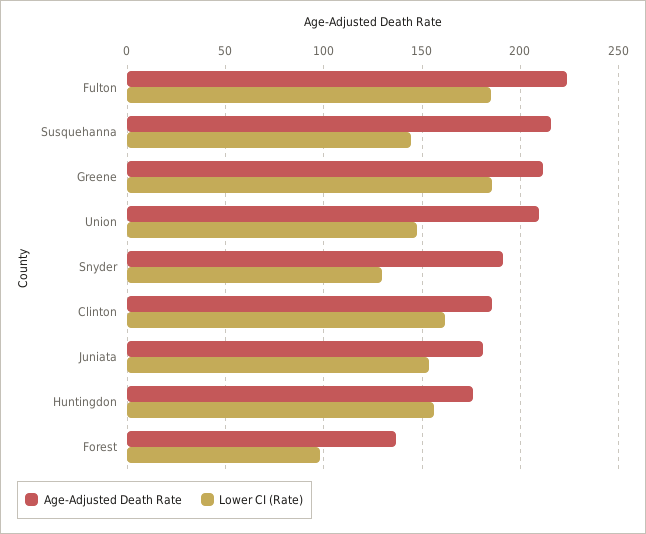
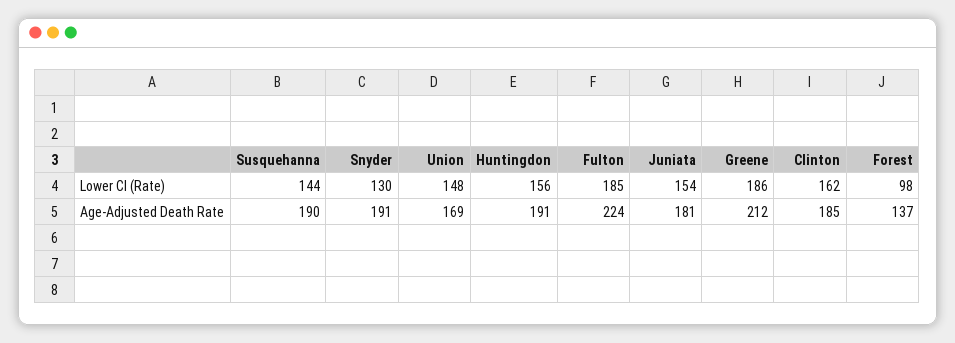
  {
    "Age-Adjusted Death Rate": {
      "Fulton": 224,
-     "Susquehanna": 215,
+     "Susquehanna": 190,
      "Greene": 212,
-     "Union": 210,
+     "Union": 169,
      "Snyder": 191,
      "Clinton": 185,
      "Juniata": 181,
-     "Huntingdon": 175,
+     "Huntingdon": 191,
      "Forest": 137
    },
    "Lower CI (Rate)": {
      "Fulton": 185,
      "Susquehanna": 144,
      "Greene": 186,
      "Union": 148,
      "Snyder": 130,
      "Clinton": 162,
      "Juniata": 154,
      "Huntingdon": 156,
      "Forest": 98
    }
  }

